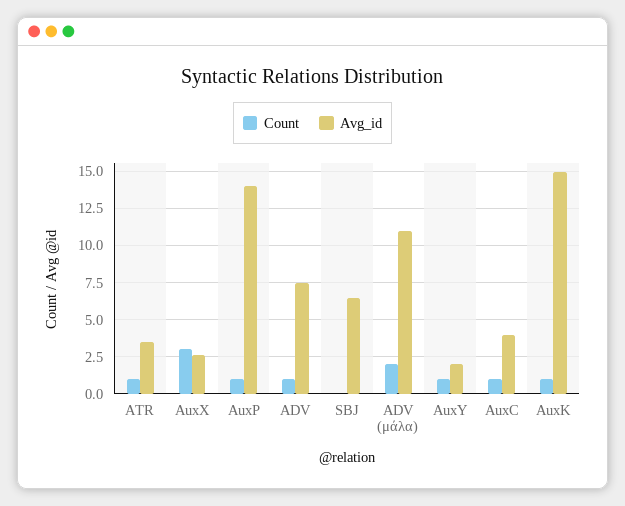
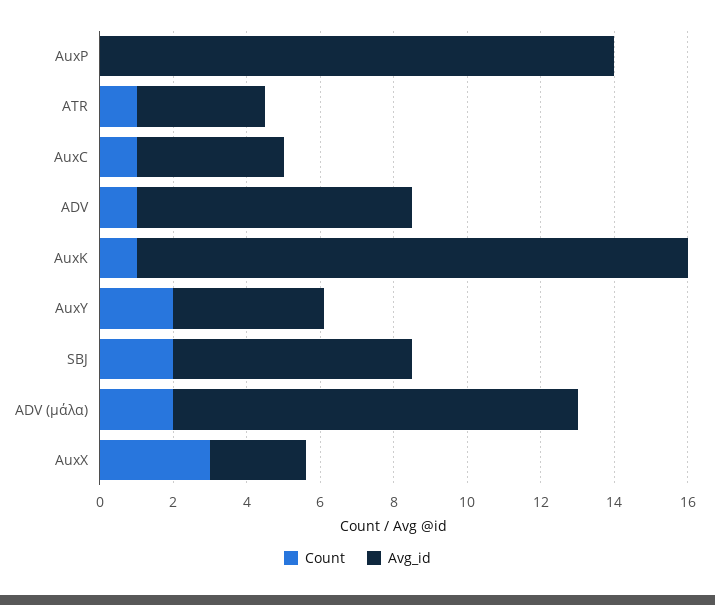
  {
    "Count": {
      "ATR": 1,
      "AuxX": 3,
-     "AuxP": 1,
+     "AuxP": 0,
      "ADV": 1,
-     "SBJ": 0,
+     "SBJ": 2,
      "ADV (μάλα)": 2,
-     "AuxY": 1,
+     "AuxY": 2,
      "AuxC": 1,
      "AuxK": 1
    },
    "Avg_id": {
      "ATR": 3.5,
      "AuxX": 2.5,
      "AuxP": 14,
      "ADV": 7.5,
      "SBJ": 6.5,
      "ADV (μάλα)": 11,
-     "AuxY": 2,
+     "AuxY": 4,
      "AuxC": 4,
      "AuxK": 15
    }
  }

